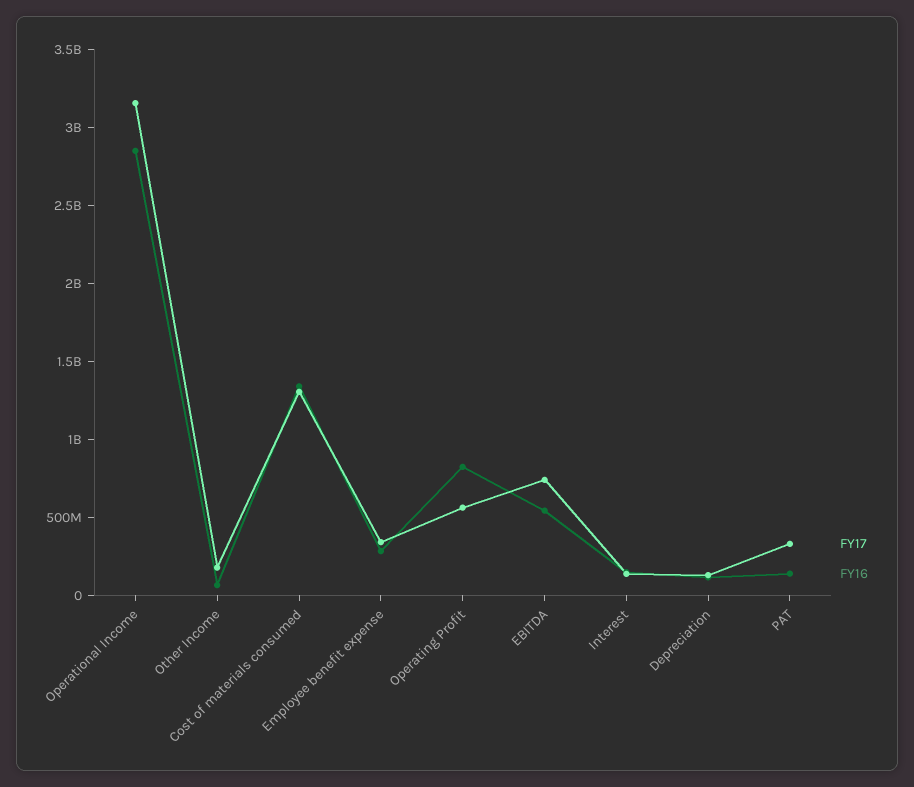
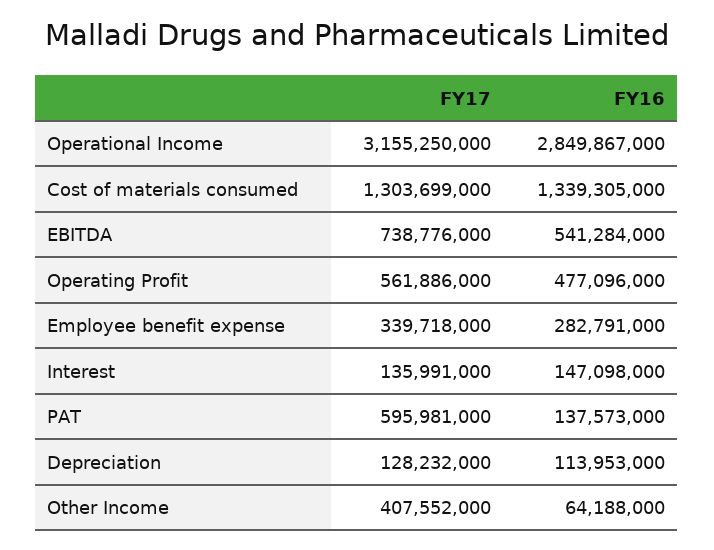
  {
    "FY17": {
      "Operational Income": 3155250000,
-     "Other Income": 200000000,
+     "Other Income": 407552000,
      "Cost of materials consumed": 1303699000,
      "Employee benefit expense": 339718000,
      "Operating Profit": 561886000,
      "EBITDA": 738776000,
      "Interest": 135991000,
      "Depreciation": 128232000,
-     "PAT": 300000000
+     "PAT": 595981000
    },
    "FY16": {
      "Operational Income": 2849867000,
      "Other Income": 64188000,
      "Cost of materials consumed": 1339305000,
      "Employee benefit expense": 282791000,
-     "Operating Profit": 800000000,
+     "Operating Profit": 477096000,
      "EBITDA": 541284000,
      "Interest": 147098000,
      "Depreciation": 113953000,
      "PAT": 137573000
    }
  }

